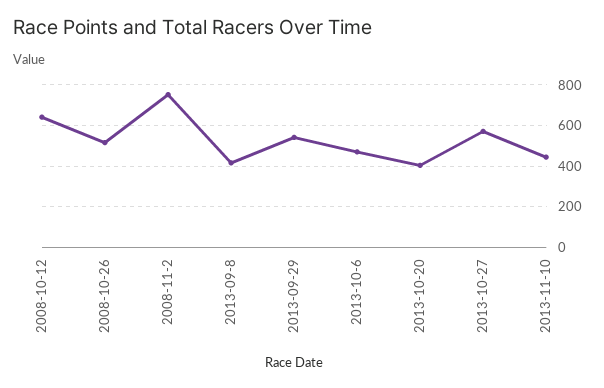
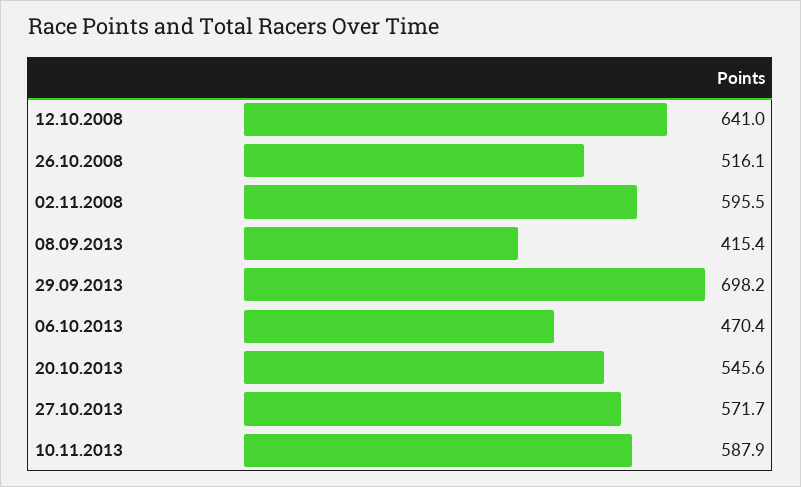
  {
    "2008-10-12": 641,
    "2008-10-26": 516.1,
-   "2008-11-2": 750,
+   "2008-11-2": 595.5,
    "2013-09-8": 415.4,
-   "2013-09-29": 550,
+   "2013-09-29": 698.2,
    "2013-10-6": 470.4,
-   "2013-10-20": 400,
+   "2013-10-20": 545.6,
    "2013-10-27": 571.7,
-   "2013-11-10": 450
+   "2013-11-10": 587.9
  }

